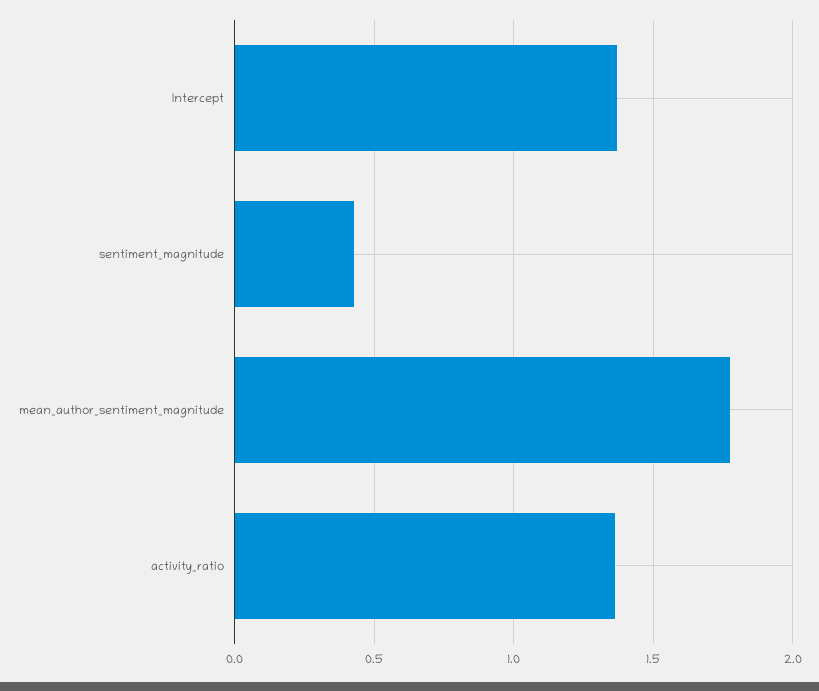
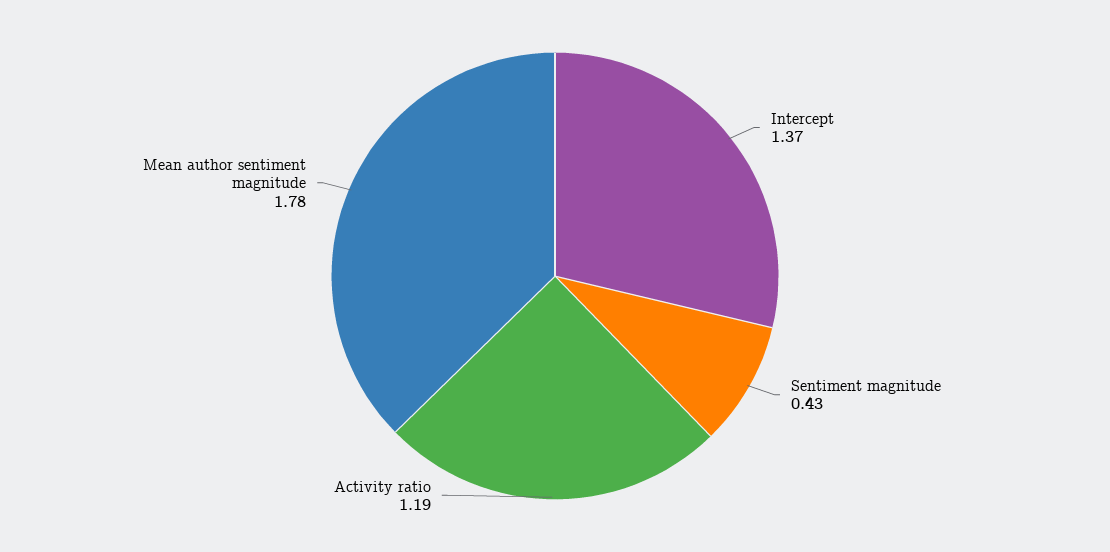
  {
    "Intercept": 1.37,
    "sentiment_magnitude": 0.43,
    "mean_author_sentiment_magnitude": 1.78,
-   "activity_ratio": 1.35
+   "activity_ratio": 1.19
  }

